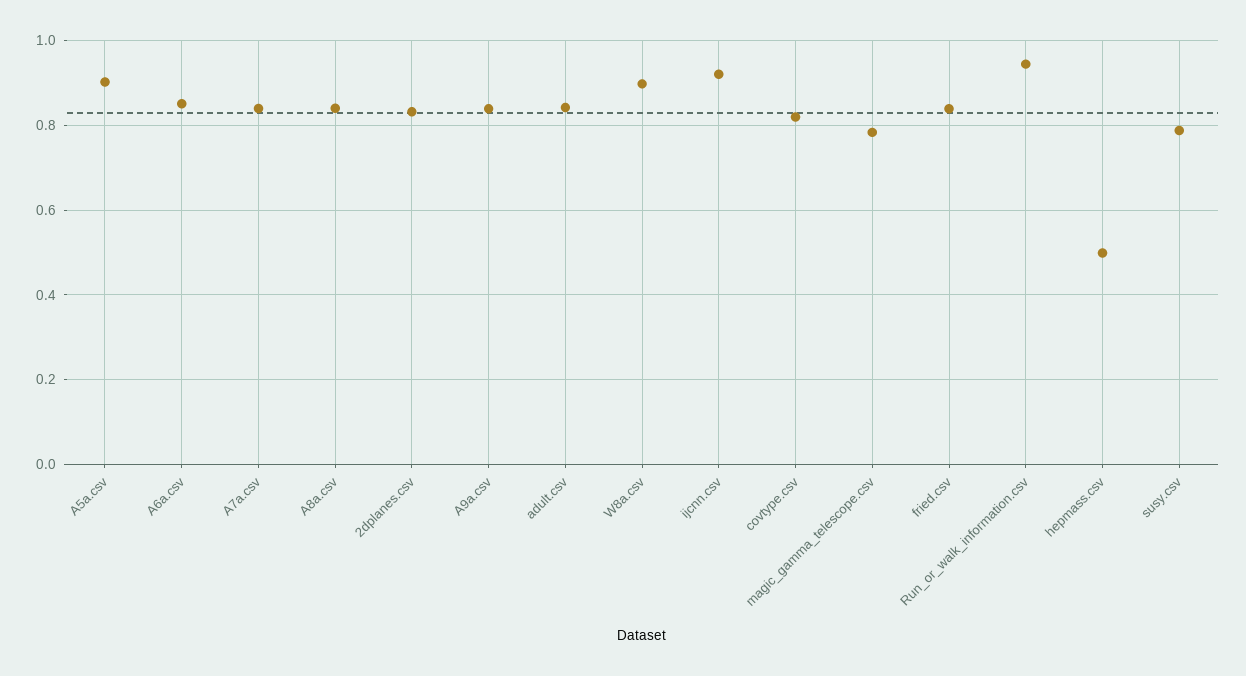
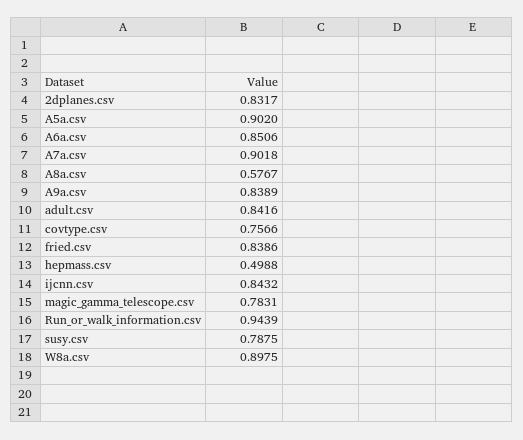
  {
    "A5a.csv": 0.902,
    "A6a.csv": 0.8506,
-   "A7a.csv": 0.84,
+   "A7a.csv": 0.9018,
-   "A8a.csv": 0.84,
+   "A8a.csv": 0.5767,
    "2dplanes.csv": 0.8317,
    "A9a.csv": 0.8389,
    "adult.csv": 0.8416,
    "W8a.csv": 0.8975,
-   "ijcnn.csv": 0.92,
+   "ijcnn.csv": 0.8432,
-   "covtype.csv": 0.82,
+   "covtype.csv": 0.7566,
    "magic_gamma_telescope.csv": 0.7831,
    "fried.csv": 0.8386,
    "Run_or_walk_information.csv": 0.9439,
    "hepmass.csv": 0.4988,
    "susy.csv": 0.7875
  }

